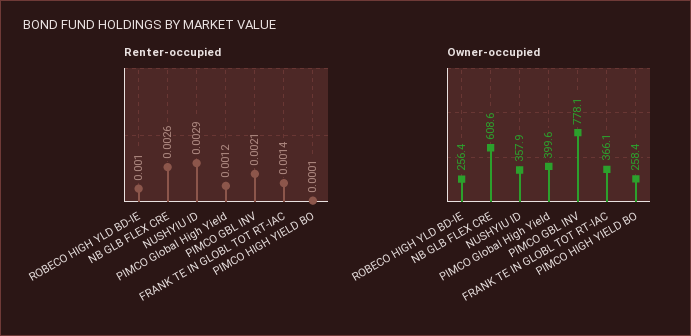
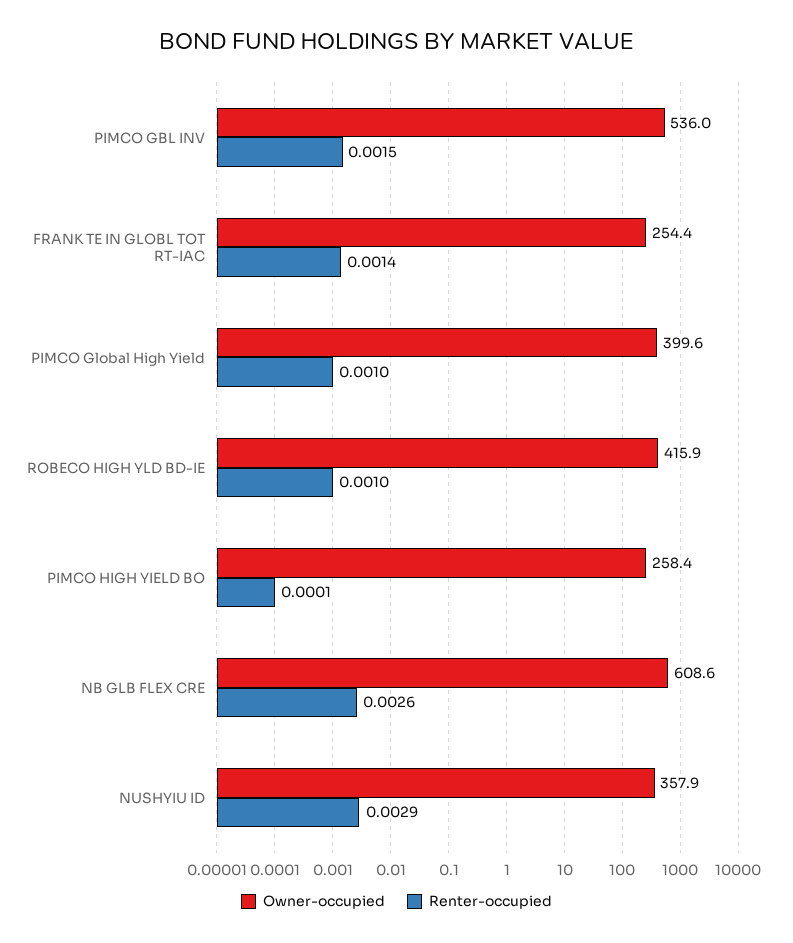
  {
    "Renter-occupied": {
      "ROBECO HIGH YLD BD-IE": 0.001,
      "NB GLB FLEX CRE": 0.0026,
      "NUSHYIU ID": 0.0029,
-     "PIMCO Global High Yield": 0.0012,
+     "PIMCO Global High Yield": 0.001,
-     "PIMCO GBL INV": 0.0021,
+     "PIMCO GBL INV": 0.0015,
      "FRANK TE IN GLOBL TOT RT-IAC": 0.0014,
      "PIMCO HIGH YIELD BO": 0.0001
    },
    "Owner-occupied": {
-     "ROBECO HIGH YLD BD-IE": 256.4,
+     "ROBECO HIGH YLD BD-IE": 415.9,
      "NB GLB FLEX CRE": 608.6,
      "NUSHYIU ID": 357.9,
      "PIMCO Global High Yield": 399.6,
-     "PIMCO GBL INV": 778.1,
+     "PIMCO GBL INV": 536,
-     "FRANK TE IN GLOBL TOT RT-IAC": 366.1,
+     "FRANK TE IN GLOBL TOT RT-IAC": 254.4,
      "PIMCO HIGH YIELD BO": 258.4
    }
  }

